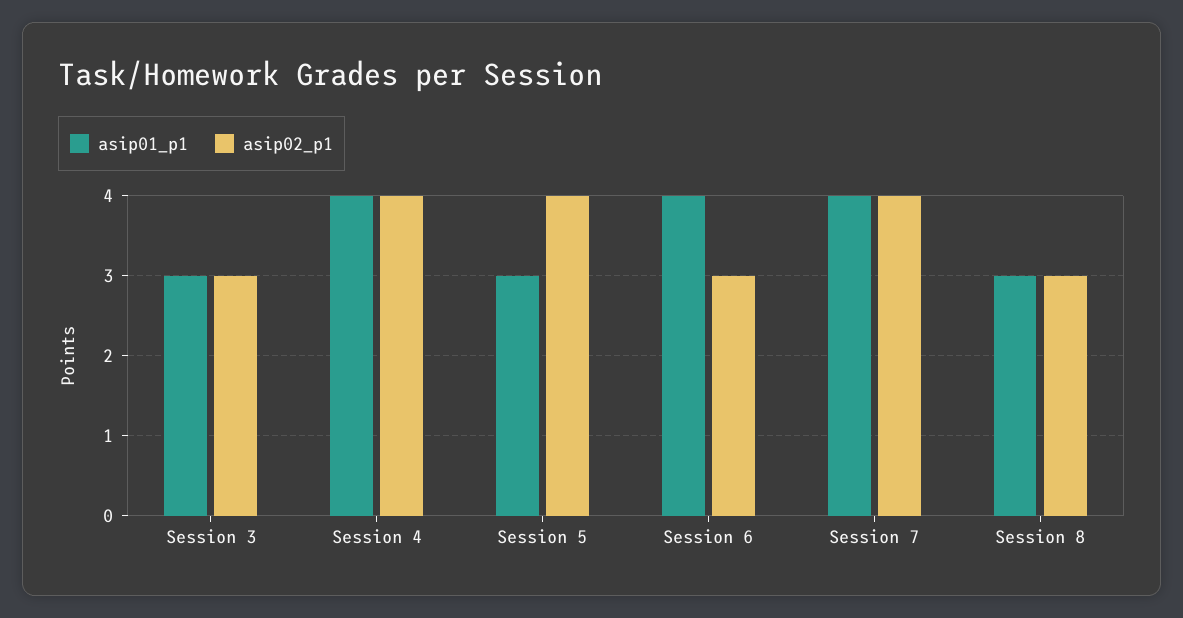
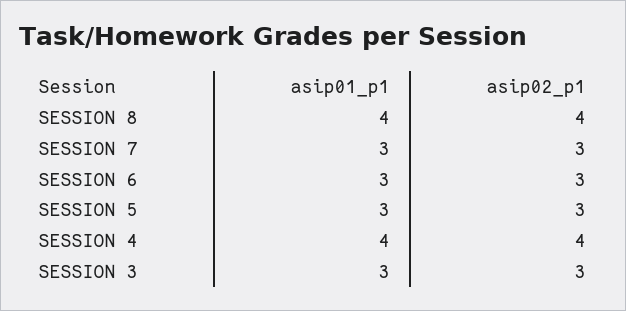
  {
    "asip01_p1": {
      "Session 3": 3,
      "Session 4": 4,
      "Session 5": 3,
-     "Session 6": 4,
+     "Session 6": 3,
-     "Session 7": 4,
+     "Session 7": 3,
-     "Session 8": 3
+     "Session 8": 4
    },
    "asip02_p1": {
      "Session 3": 3,
      "Session 4": 4,
-     "Session 5": 4,
+     "Session 5": 3,
      "Session 6": 3,
-     "Session 7": 4,
+     "Session 7": 3,
-     "Session 8": 3
+     "Session 8": 4
    }
  }

